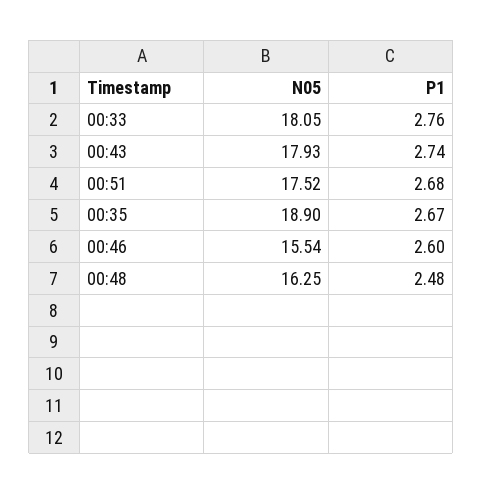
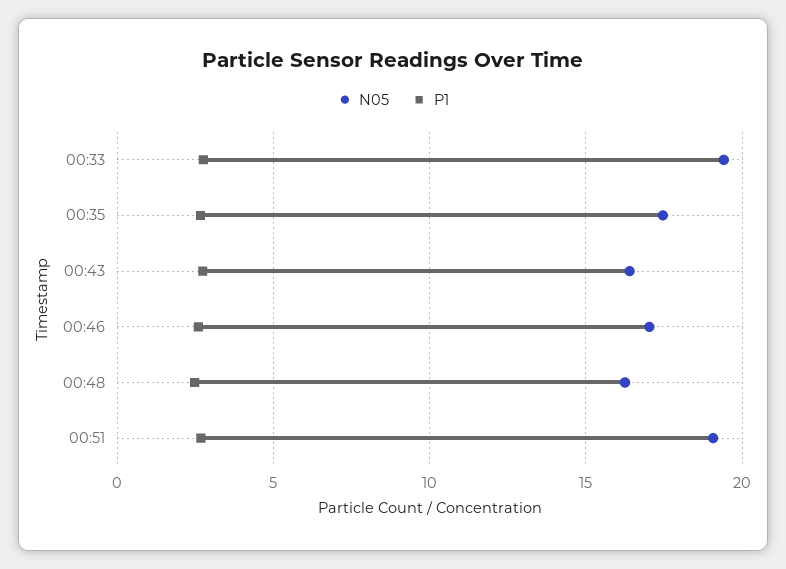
  {
    "N05": {
-     "00:33": 18.05,
+     "00:33": 19.5,
-     "00:43": 17.93,
+     "00:43": 16.5,
-     "00:51": 17.52,
+     "00:51": 19,
-     "00:35": 18.9,
+     "00:35": 17.5,
-     "00:46": 15.54,
+     "00:46": 17,
      "00:48": 16.25
    },
    "P1": {
      "00:33": 2.76,
      "00:43": 2.74,
      "00:51": 2.68,
      "00:35": 2.67,
      "00:46": 2.6,
      "00:48": 2.48
    }
  }

